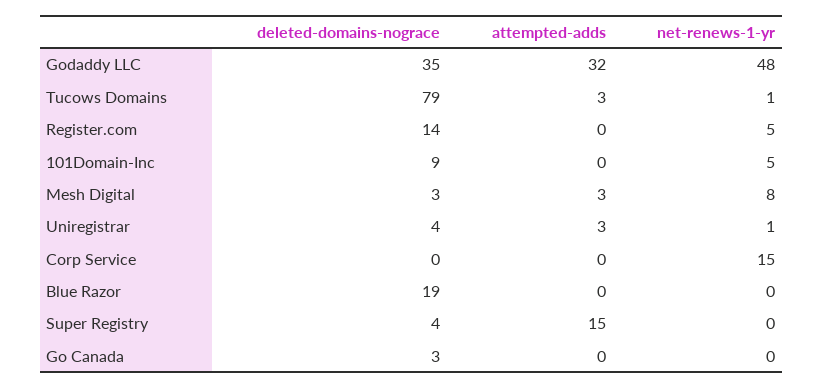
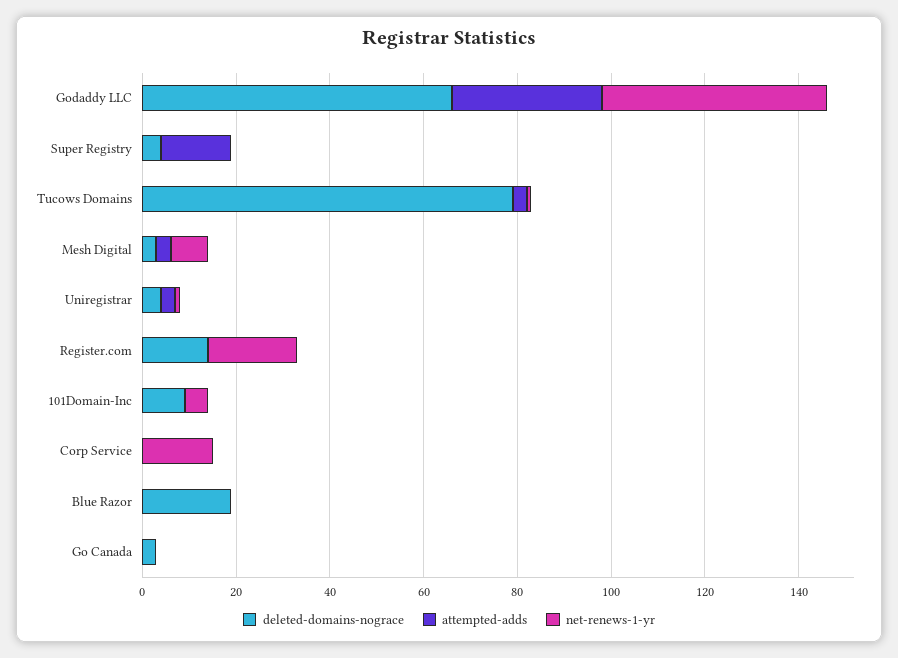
  {
    "deleted-domains-nograce": {
-     "Godaddy LLC": 35,
+     "Godaddy LLC": 65,
      "Tucows Domains": 79,
      "Register.com": 14,
      "101Domain-Inc": 9,
      "Mesh Digital": 3,
      "Uniregistrar": 4,
      "Corp Service": 0,
      "Blue Razor": 19,
      "Super Registry": 4,
      "Go Canada": 3
    },
    "attempted-adds": {
      "Godaddy LLC": 32,
      "Tucows Domains": 3,
      "Register.com": 0,
      "101Domain-Inc": 0,
      "Mesh Digital": 3,
      "Uniregistrar": 3,
      "Corp Service": 0,
      "Blue Razor": 0,
      "Super Registry": 15,
      "Go Canada": 0
    },
    "net-renews-1-yr": {
      "Godaddy LLC": 48,
      "Tucows Domains": 1,
-     "Register.com": 5,
+     "Register.com": 20,
      "101Domain-Inc": 5,
      "Mesh Digital": 8,
      "Uniregistrar": 1,
      "Corp Service": 15,
      "Blue Razor": 0,
      "Super Registry": 0,
      "Go Canada": 0
    }
  }

